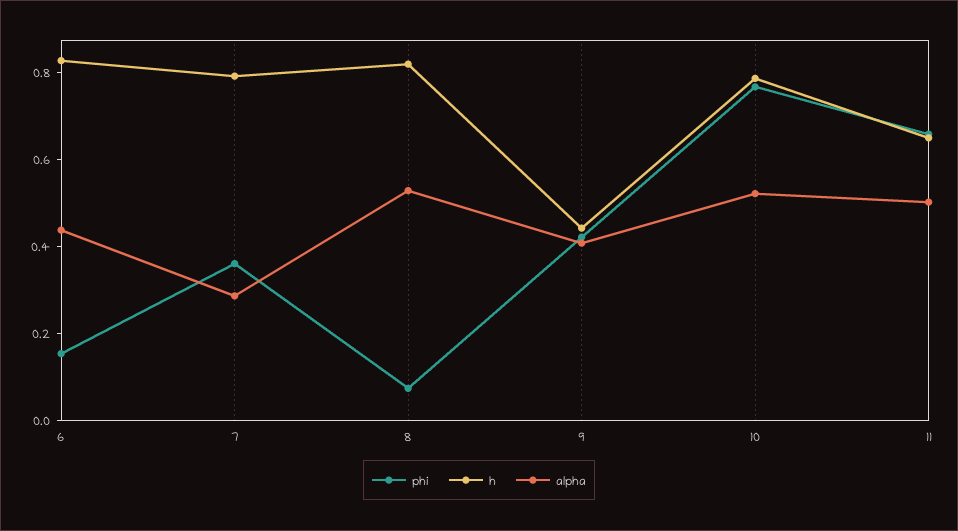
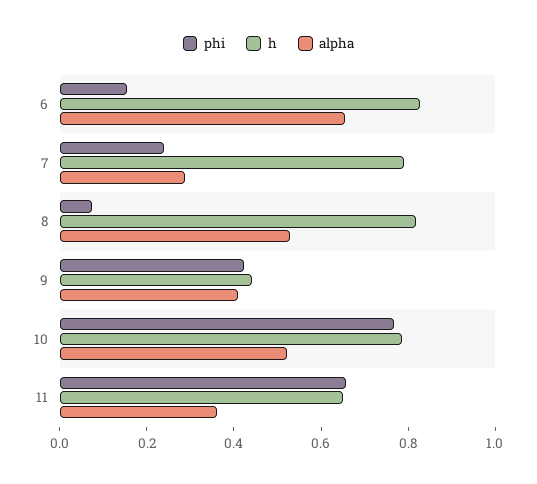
  {
    "phi": {
      "6": 0.15,
-     "7": 0.35,
+     "7": 0.25,
      "8": 0.1,
      "9": 0.4,
      "10": 0.75,
      "11": 0.65
    },
    "h": {
      "6": 0.85,
      "7": 0.8,
      "8": 0.8,
      "9": 0.45,
      "10": 0.8,
      "11": 0.65
    },
    "alpha": {
-     "6": 0.45,
+     "6": 0.65,
      "7": 0.3,
      "8": 0.55,
      "9": 0.4,
      "10": 0.5,
-     "11": 0.5
+     "11": 0.35
    }
  }

